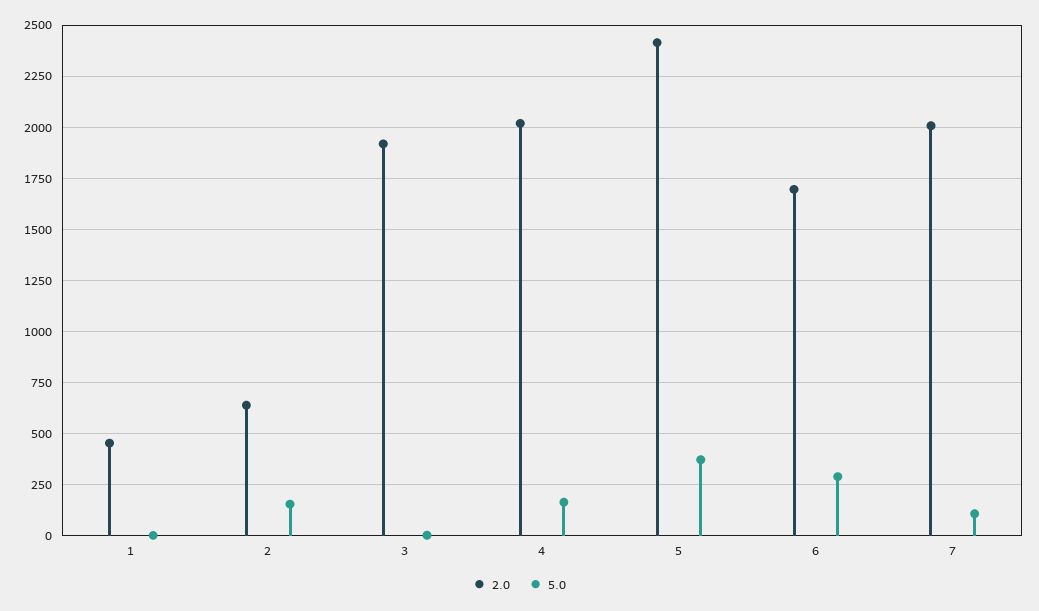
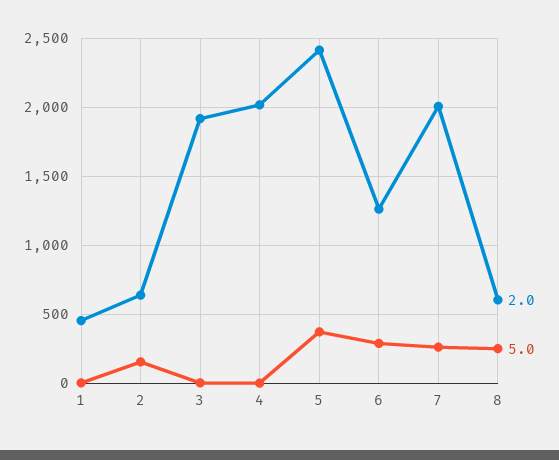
  {
    "2.0": {
      "1": 450,
      "2": 650,
      "3": 1900,
      "4": 2000,
      "5": 2400,
-     "6": 1700,
+     "6": 1250,
-     "7": 2000
+     "7": 2000,
+     "8": 600
    },
    "5.0": {
      "1": 0,
      "2": 150,
      "3": 0,
-     "4": 150,
+     "4": 0,
      "5": 350,
      "6": 300,
-     "7": 100
+     "7": 250,
+     "8": 250
    }
  }

